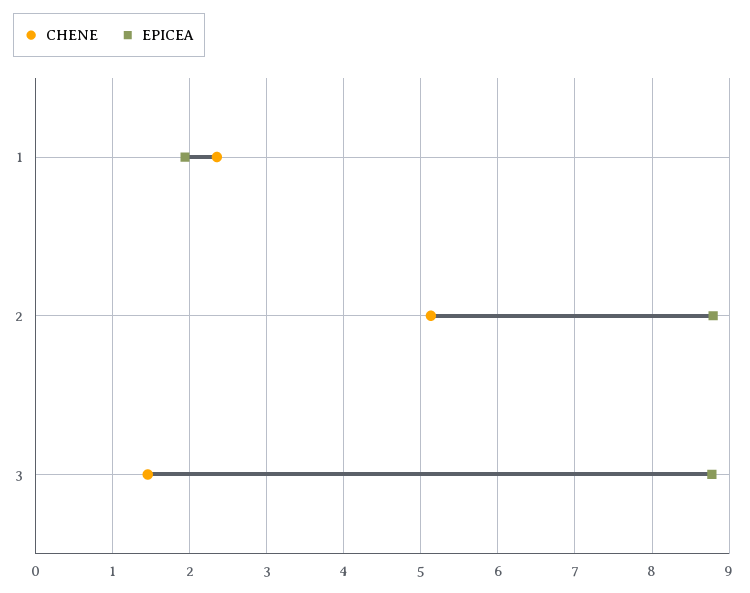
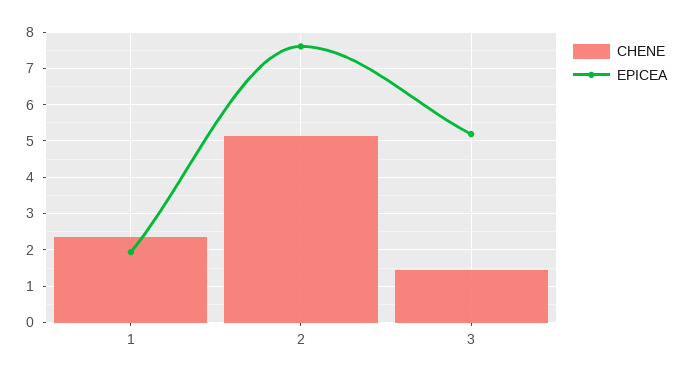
  {
    "CHENE": {
      "1": 2.4,
      "2": 5.1,
      "3": 1.5
    },
    "EPICEA": {
      "1": 1.9,
-     "2": 8.8,
+     "2": 7.6,
-     "3": 8.8
+     "3": 5.2
    }
  }

